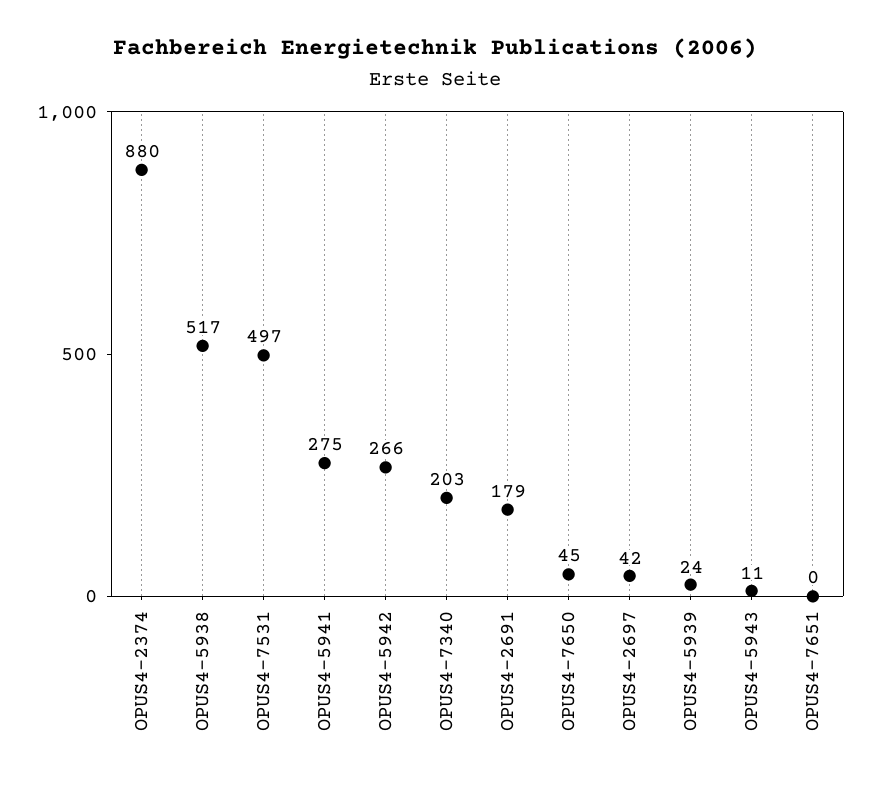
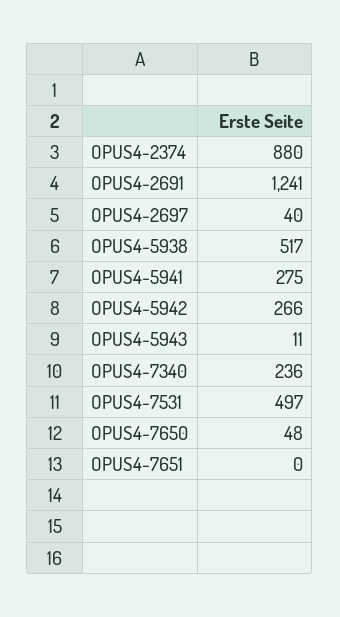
  {
    "OPUS4-2374": 880,
    "OPUS4-5938": 517,
    "OPUS4-7531": 497,
    "OPUS4-5941": 275,
    "OPUS4-5942": 266,
-   "OPUS4-7340": 203,
+   "OPUS4-7340": 236,
-   "OPUS4-2691": 179,
+   "OPUS4-2691": 1241,
-   "OPUS4-7650": 45,
+   "OPUS4-7650": 48,
-   "OPUS4-2697": 42,
+   "OPUS4-2697": 40,
-   "OPUS4-5939": 24,
    "OPUS4-5943": 11,
    "OPUS4-7651": 0
  }

